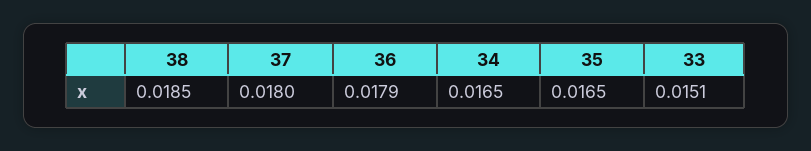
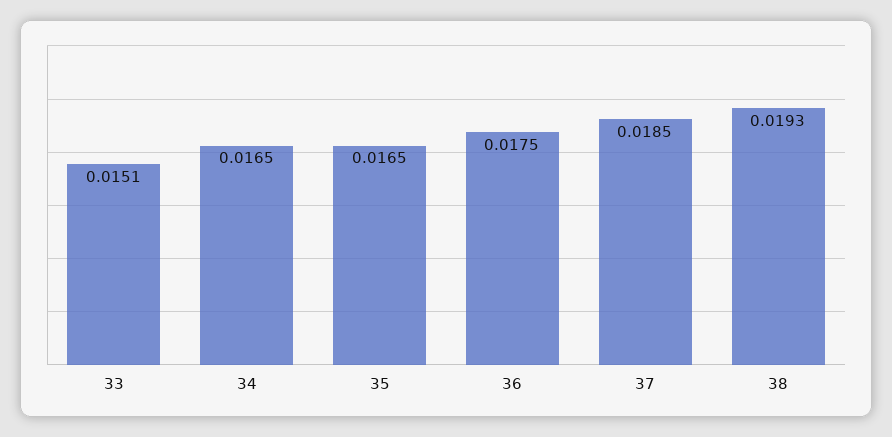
  {
-   "38": 0.0185,
+   "38": 0.0193,
-   "37": 0.018,
+   "37": 0.0185,
-   "36": 0.0179,
+   "36": 0.0175,
    "34": 0.0165,
    "35": 0.0165,
    "33": 0.0151
  }

